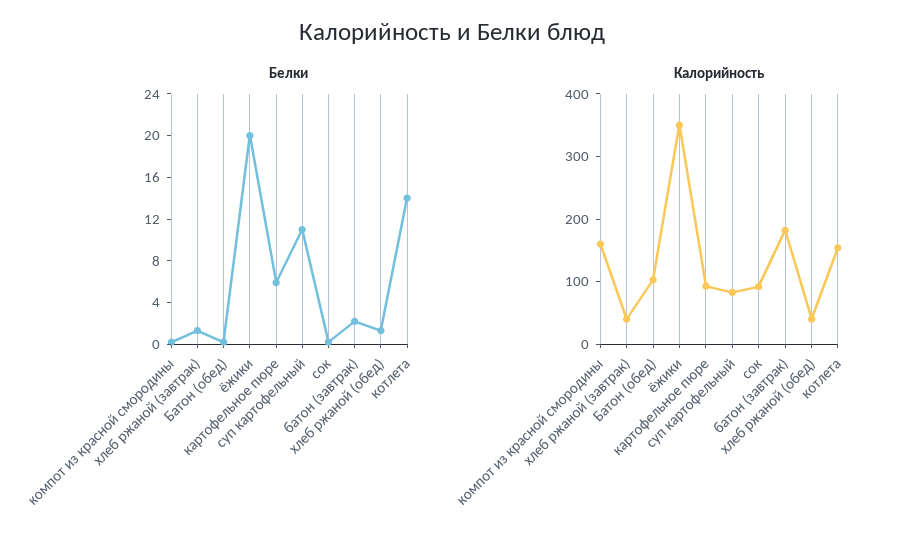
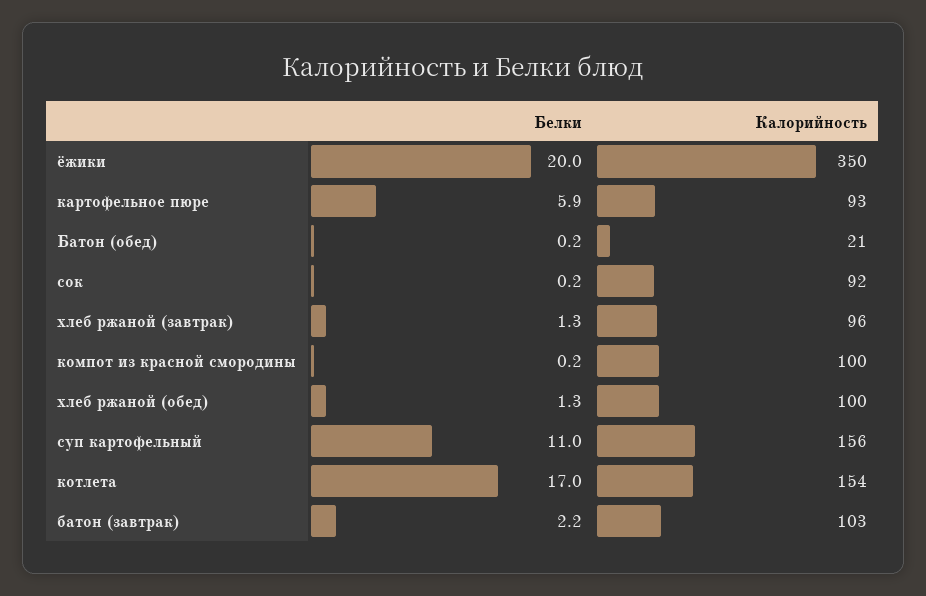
  {
    "Белки": {
      "компот из красной смородины": 0.2,
      "хлеб ржаной (завтрак)": 1.3,
      "Батон (обед)": 0.2,
      "ёжики": 20,
      "картофельное пюре": 5.9,
      "суп картофельный": 11,
      "сок": 0.2,
      "батон (завтрак)": 2.2,
      "хлеб ржаной (обед)": 1.3,
-     "котлета": 14
+     "котлета": 17
    },
    "Калорийность": {
-     "компот из красной смородины": 160,
+     "компот из красной смородины": 100,
-     "хлеб ржаной (завтрак)": 40,
+     "хлеб ржаной (завтрак)": 96,
-     "Батон (обед)": 100,
+     "Батон (обед)": 21,
      "ёжики": 350,
      "картофельное пюре": 93,
-     "суп картофельный": 80,
+     "суп картофельный": 156,
      "сок": 92,
-     "батон (завтрак)": 180,
+     "батон (завтрак)": 103,
-     "хлеб ржаной (обед)": 40,
+     "хлеб ржаной (обед)": 100,
      "котлета": 154
    }
  }

